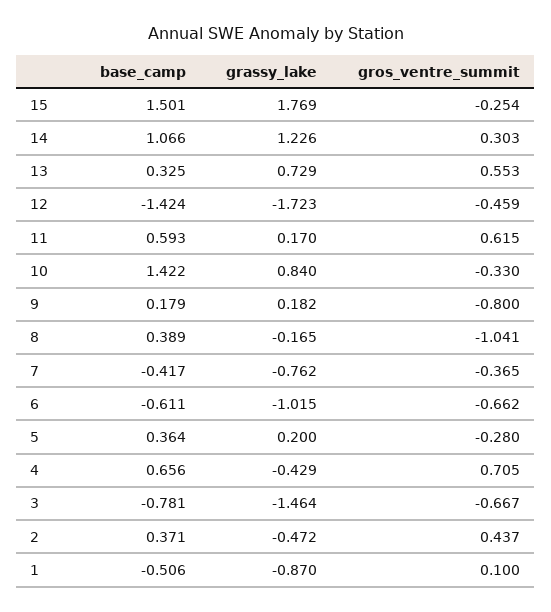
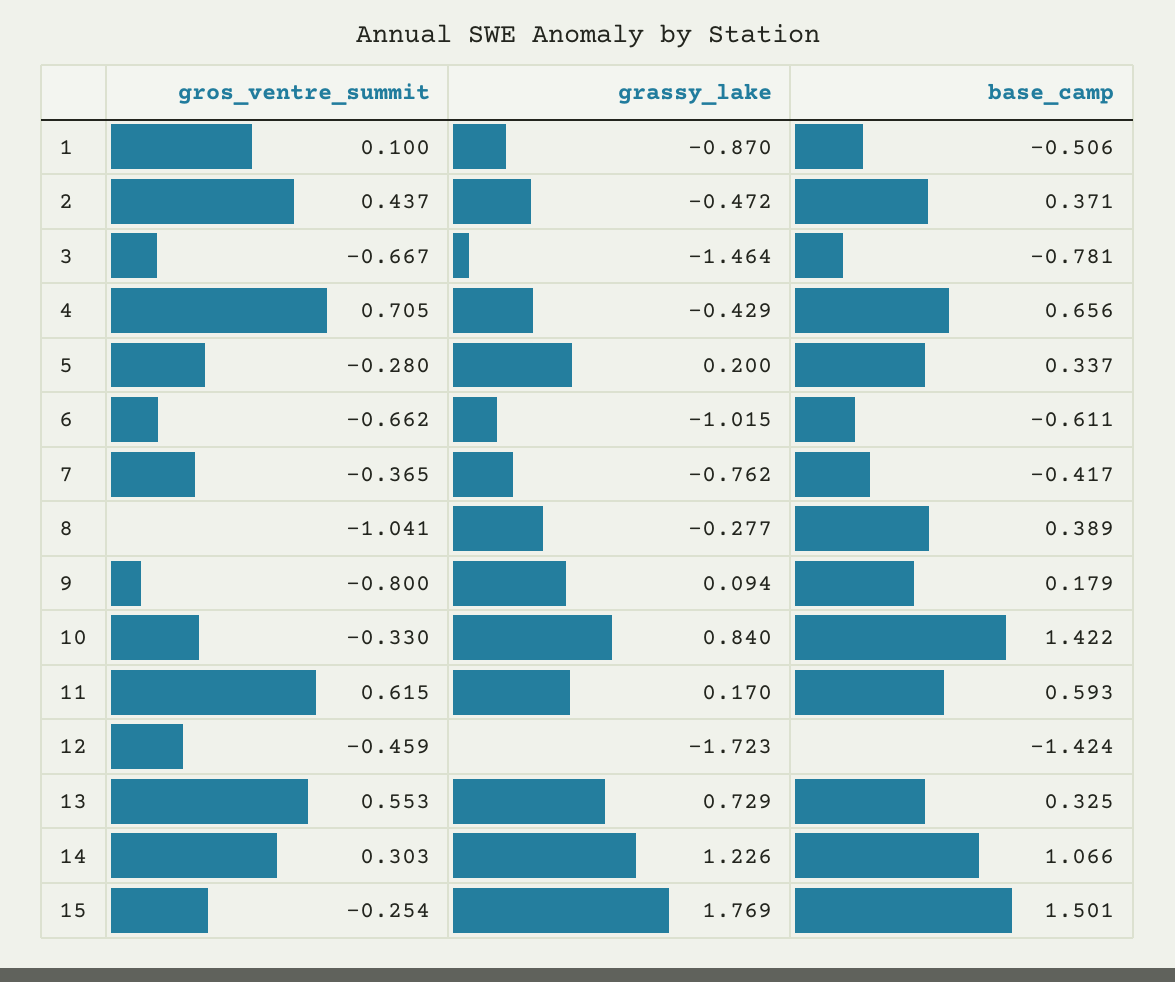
  {
    "base_camp": {
      "15": 1.501,
      "14": 1.066,
      "13": 0.325,
      "12": -1.424,
      "11": 0.593,
      "10": 1.422,
      "9": 0.179,
      "8": 0.389,
      "7": -0.417,
      "6": -0.611,
-     "5": 0.364,
+     "5": 0.337,
      "4": 0.656,
      "3": -0.781,
      "2": 0.371,
      "1": -0.506
    },
    "grassy_lake": {
      "15": 1.769,
      "14": 1.226,
      "13": 0.729,
      "12": -1.723,
      "11": 0.17,
      "10": 0.84,
-     "9": 0.182,
+     "9": 0.094,
-     "8": -0.165,
+     "8": -0.277,
      "7": -0.762,
      "6": -1.015,
      "5": 0.2,
      "4": -0.429,
      "3": -1.464,
      "2": -0.472,
      "1": -0.87
    },
    "gros_ventre_summit": {
      "15": -0.254,
      "14": 0.303,
      "13": 0.553,
      "12": -0.459,
      "11": 0.615,
      "10": -0.33,
      "9": -0.8,
      "8": -1.041,
      "7": -0.365,
      "6": -0.662,
      "5": -0.28,
      "4": 0.705,
      "3": -0.667,
      "2": 0.437,
      "1": 0.1
    }
  }

